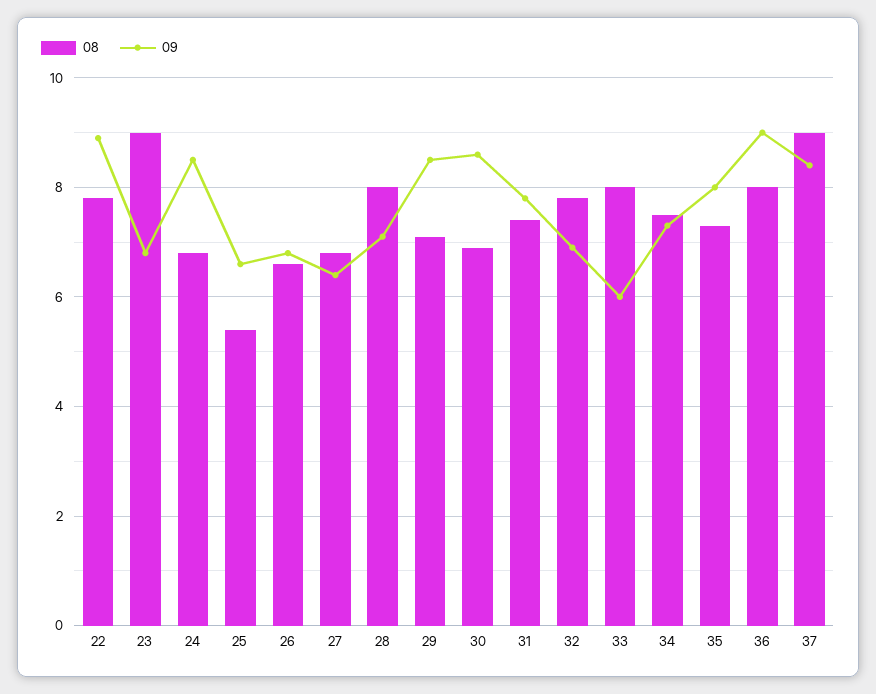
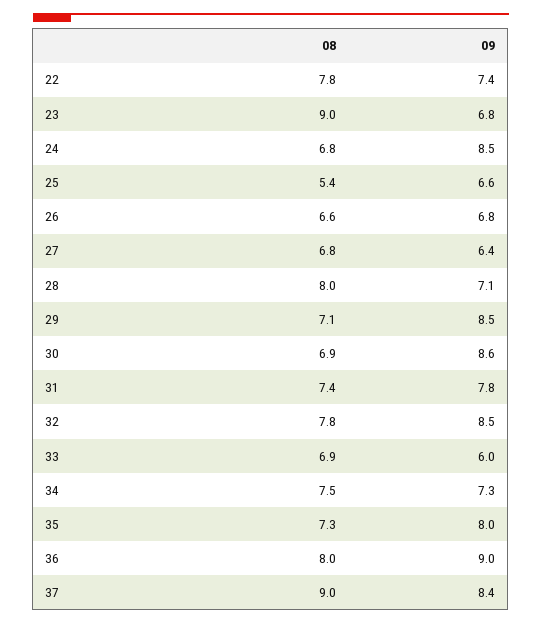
  {
    "08": {
      "22": 7.8,
      "23": 9,
      "24": 6.8,
      "25": 5.4,
      "26": 6.6,
      "27": 6.8,
      "28": 8,
      "29": 7.1,
      "30": 6.9,
      "31": 7.4,
      "32": 7.8,
-     "33": 8,
+     "33": 6.9,
      "34": 7.5,
      "35": 7.3,
      "36": 8,
      "37": 9
    },
    "09": {
-     "22": 9,
+     "22": 7.4,
      "23": 6.8,
      "24": 8.5,
      "25": 6.6,
      "26": 6.8,
      "27": 6.4,
      "28": 7.1,
      "29": 8.5,
      "30": 8.6,
      "31": 7.8,
-     "32": 7,
+     "32": 8.5,
      "33": 6,
      "34": 7.3,
      "35": 8,
      "36": 9,
      "37": 8.4
    }
  }

